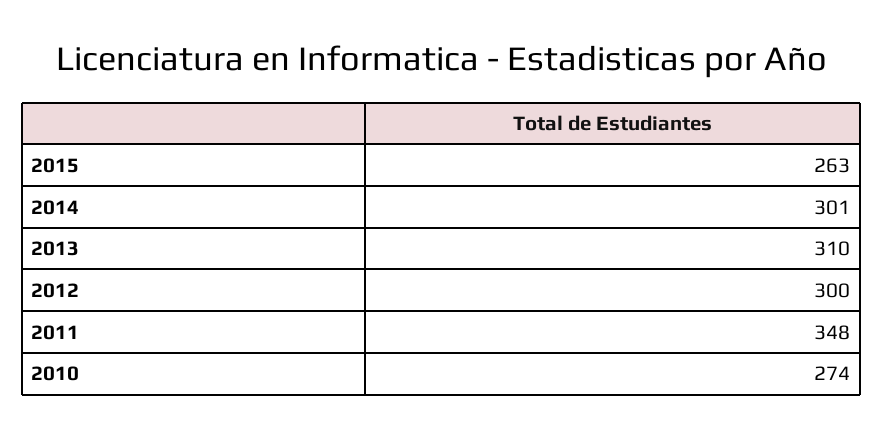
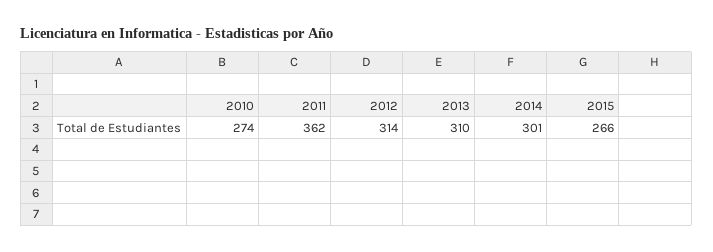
  {
-   "2015": 263,
+   "2015": 266,
    "2014": 301,
    "2013": 310,
-   "2012": 300,
+   "2012": 314,
-   "2011": 348,
+   "2011": 362,
    "2010": 274
  }

